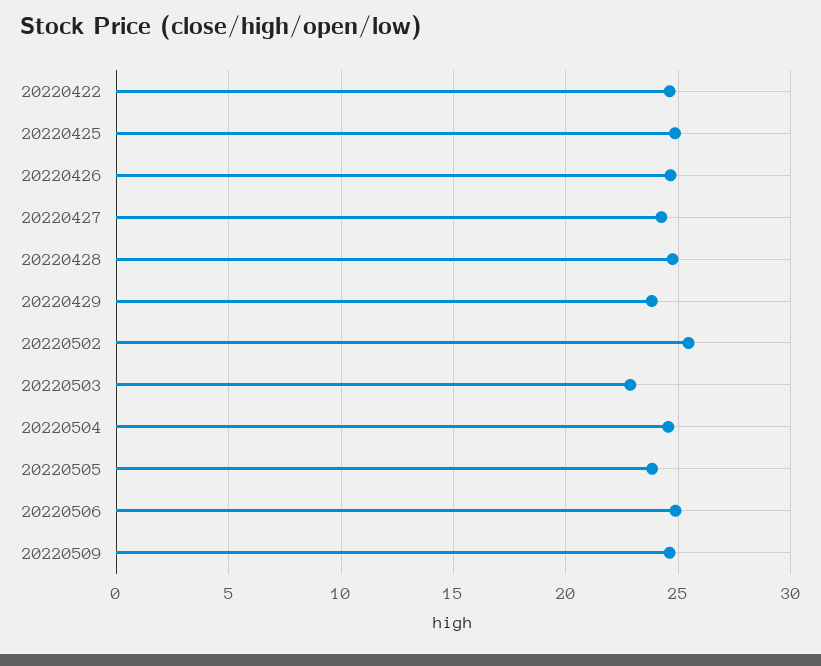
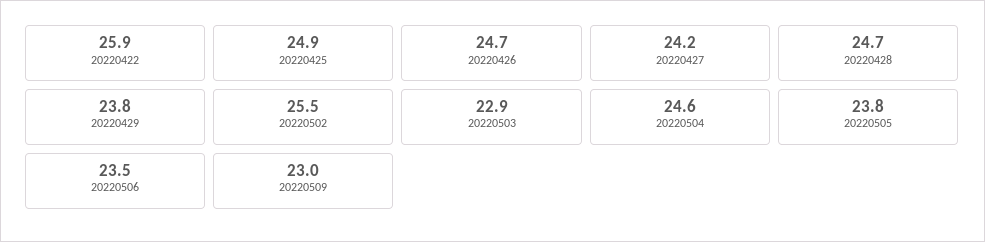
  {
-   "20220422": 24.5,
+   "20220422": 25.9,
    "20220425": 24.9,
    "20220426": 24.7,
    "20220427": 24.2,
    "20220428": 24.7,
    "20220429": 23.8,
    "20220502": 25.5,
    "20220503": 22.9,
    "20220504": 24.6,
    "20220505": 23.8,
-   "20220506": 25,
+   "20220506": 23.5,
-   "20220509": 24.5
+   "20220509": 23
  }

